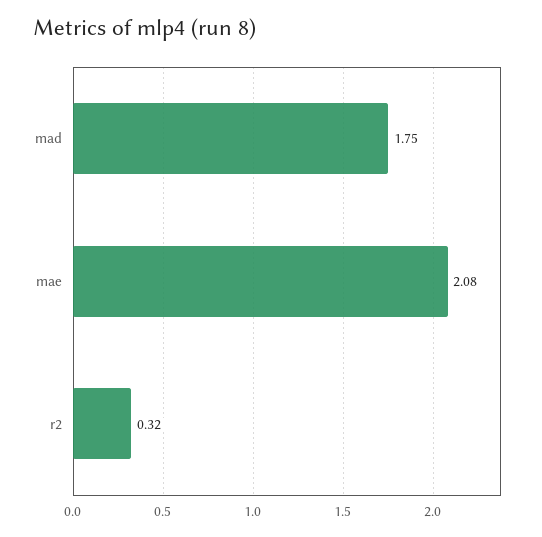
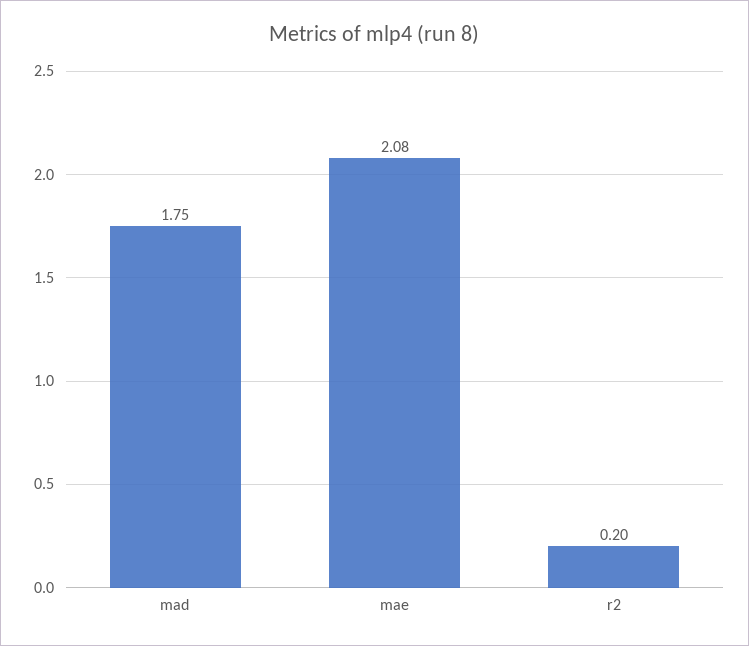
  {
    "mad": 1.75,
    "mae": 2.08,
-   "r2": 0.32
+   "r2": 0.2
  }

